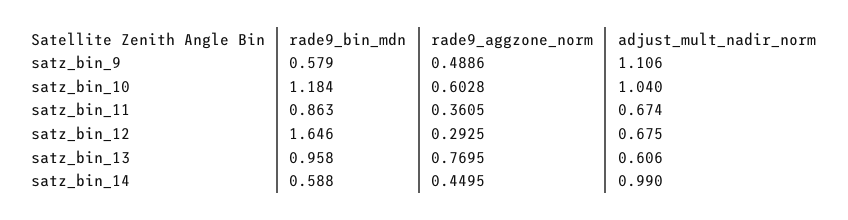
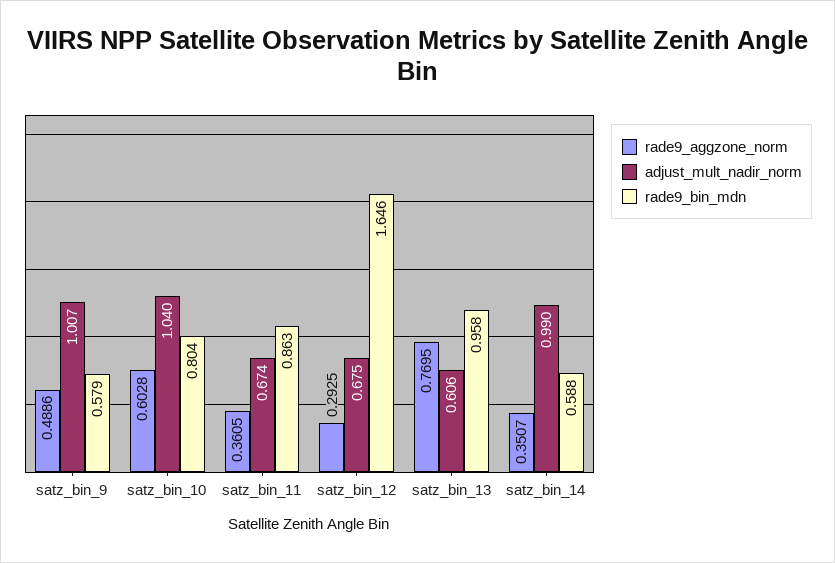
  {
    "rade9_bin_mdn": {
      "satz_bin_9": 0.579,
-     "satz_bin_10": 1.184,
+     "satz_bin_10": 0.804,
      "satz_bin_11": 0.863,
      "satz_bin_12": 1.646,
      "satz_bin_13": 0.958,
      "satz_bin_14": 0.588
    },
    "rade9_aggzone_norm": {
      "satz_bin_9": 0.4886,
      "satz_bin_10": 0.6028,
      "satz_bin_11": 0.3605,
      "satz_bin_12": 0.2925,
      "satz_bin_13": 0.7695,
-     "satz_bin_14": 0.4495
+     "satz_bin_14": 0.3507
    },
    "adjust_mult_nadir_norm": {
-     "satz_bin_9": 1.106,
+     "satz_bin_9": 1.007,
      "satz_bin_10": 1.04,
      "satz_bin_11": 0.674,
      "satz_bin_12": 0.675,
      "satz_bin_13": 0.606,
      "satz_bin_14": 0.99
    }
  }

